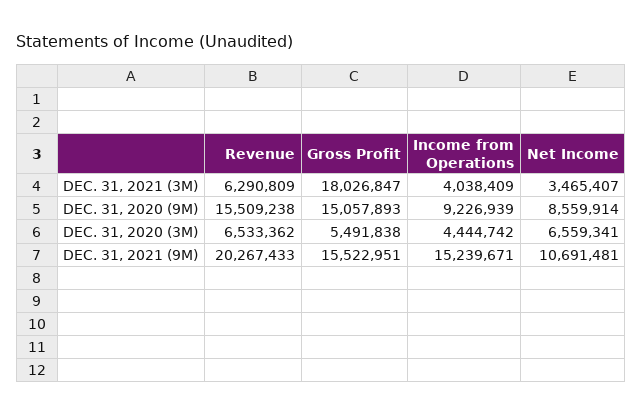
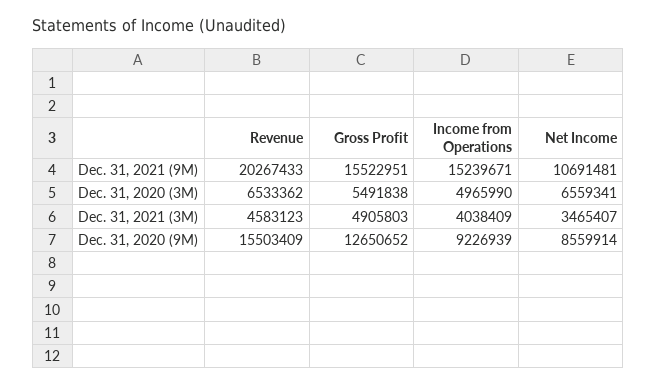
  {
    "Revenue": {
-     "DEC. 31, 2021 (3M)": 6290809,
+     "DEC. 31, 2021 (3M)": 4583123,
-     "DEC. 31, 2020 (9M)": 15509238,
+     "DEC. 31, 2020 (9M)": 15503409,
      "DEC. 31, 2020 (3M)": 6533362,
      "DEC. 31, 2021 (9M)": 20267433
    },
    "Gross Profit": {
-     "DEC. 31, 2021 (3M)": 18026847,
+     "DEC. 31, 2021 (3M)": 4905803,
-     "DEC. 31, 2020 (9M)": 15057893,
+     "DEC. 31, 2020 (9M)": 12650652,
      "DEC. 31, 2020 (3M)": 5491838,
      "DEC. 31, 2021 (9M)": 15522951
    },
    "Income from Operations": {
      "DEC. 31, 2021 (3M)": 4038409,
      "DEC. 31, 2020 (9M)": 9226939,
-     "DEC. 31, 2020 (3M)": 4444742,
+     "DEC. 31, 2020 (3M)": 4965990,
      "DEC. 31, 2021 (9M)": 15239671
    },
    "Net Income": {
      "DEC. 31, 2021 (3M)": 3465407,
      "DEC. 31, 2020 (9M)": 8559914,
      "DEC. 31, 2020 (3M)": 6559341,
      "DEC. 31, 2021 (9M)": 10691481
    }
  }

